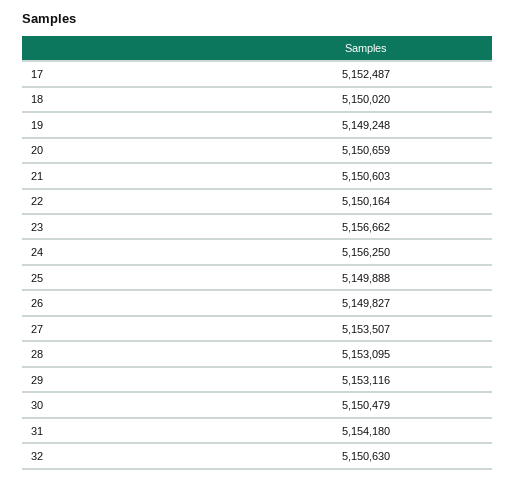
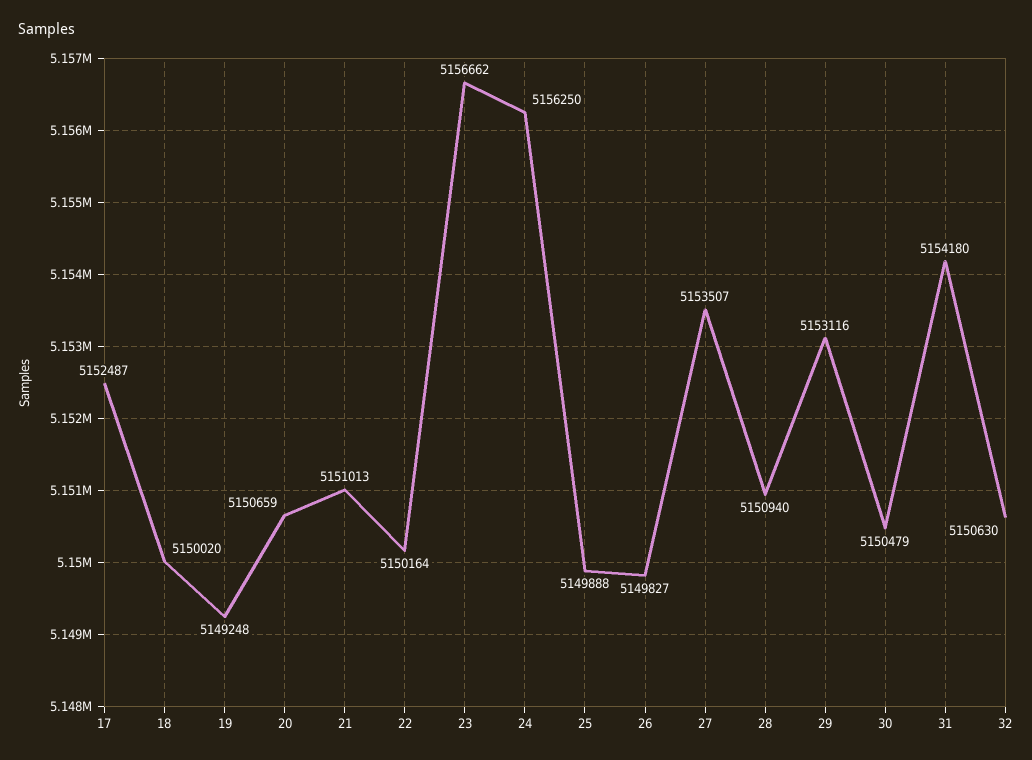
  {
    "17": 5152487,
    "18": 5150020,
    "19": 5149248,
    "20": 5150659,
-   "21": 5150603,
+   "21": 5151013,
    "22": 5150164,
    "23": 5156662,
    "24": 5156250,
    "25": 5149888,
    "26": 5149827,
    "27": 5153507,
-   "28": 5153095,
+   "28": 5150940,
    "29": 5153116,
    "30": 5150479,
    "31": 5154180,
    "32": 5150630
  }

